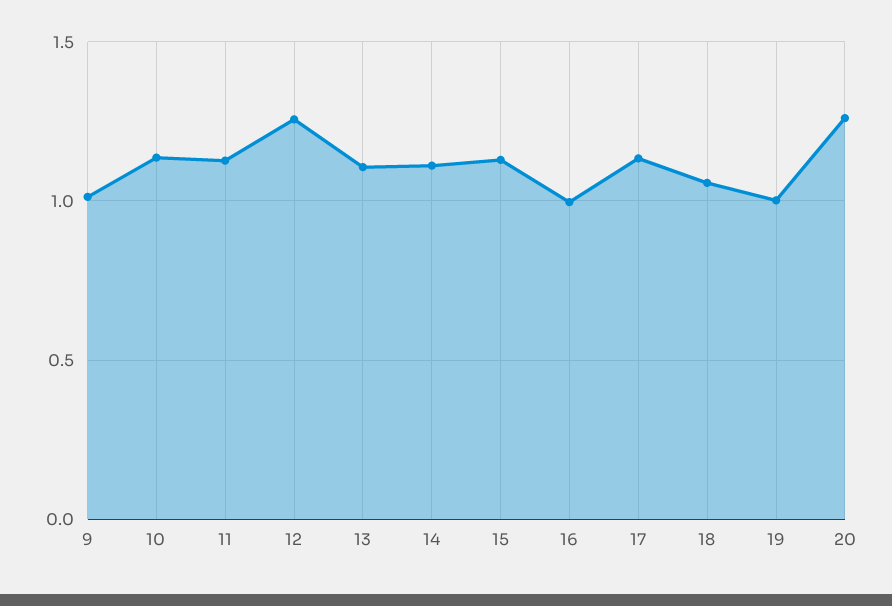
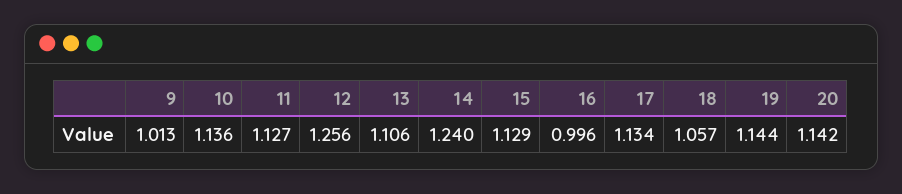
  {
    "9": 1.013,
    "10": 1.136,
    "11": 1.127,
    "12": 1.256,
    "13": 1.106,
-   "14": 1.1,
+   "14": 1.24,
    "15": 1.129,
    "16": 0.996,
    "17": 1.134,
    "18": 1.057,
-   "19": 1,
+   "19": 1.144,
-   "20": 1.25
+   "20": 1.142
  }

